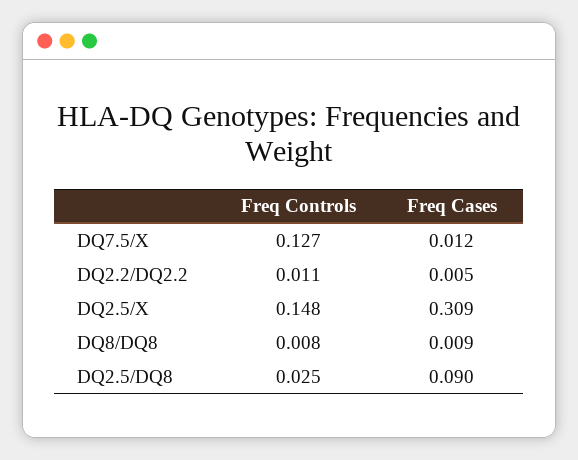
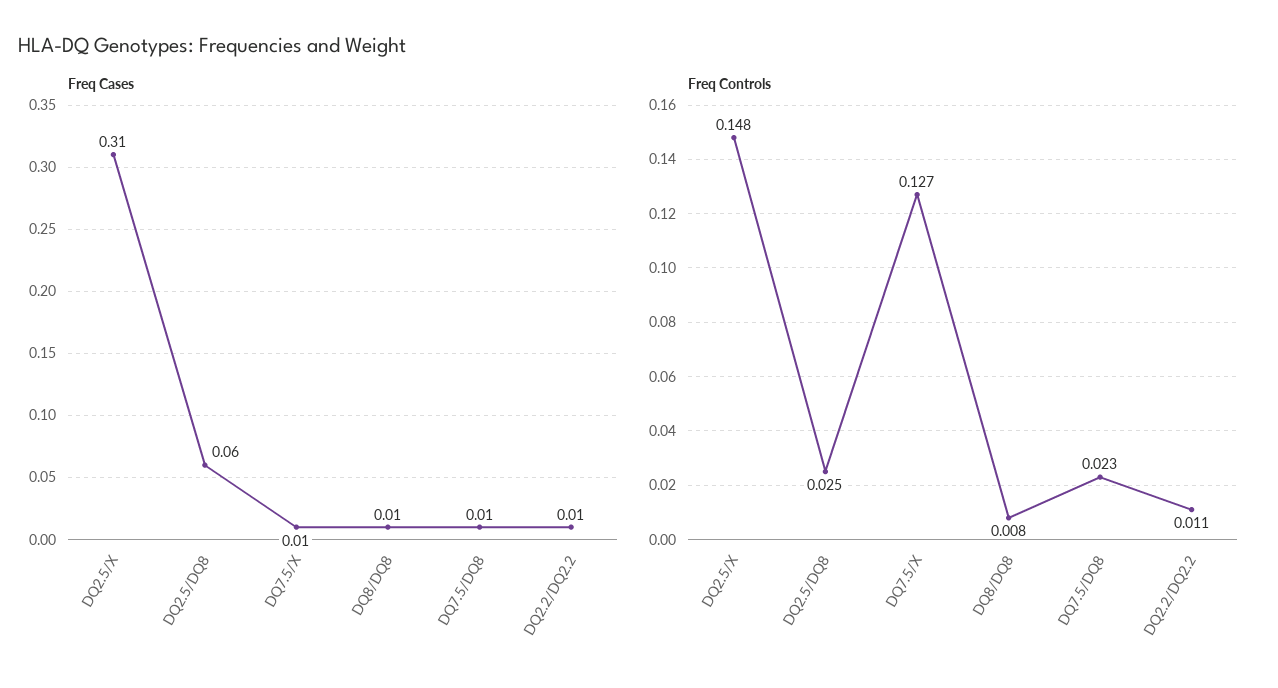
  {
    "Freq Controls": {
      "DQ7.5/X": 0.127,
      "DQ2.2/DQ2.2": 0.011,
      "DQ2.5/X": 0.148,
      "DQ8/DQ8": 0.008,
-     "DQ2.5/DQ8": 0.025
+     "DQ2.5/DQ8": 0.025,
+     "DQ7.5/DQ8": 0.023
    },
    "Freq Cases": {
      "DQ7.5/X": 0.012,
      "DQ2.2/DQ2.2": 0.005,
      "DQ2.5/X": 0.309,
      "DQ8/DQ8": 0.009,
-     "DQ2.5/DQ8": 0.09
+     "DQ2.5/DQ8": 0.06,
+     "DQ7.5/DQ8": 0.01
    }
  }

